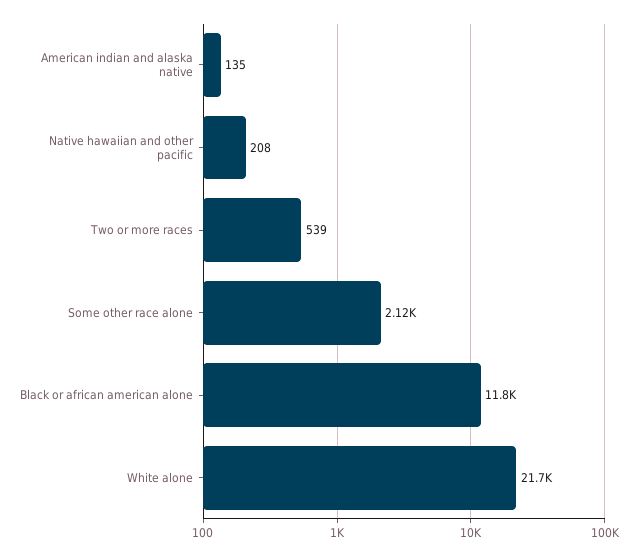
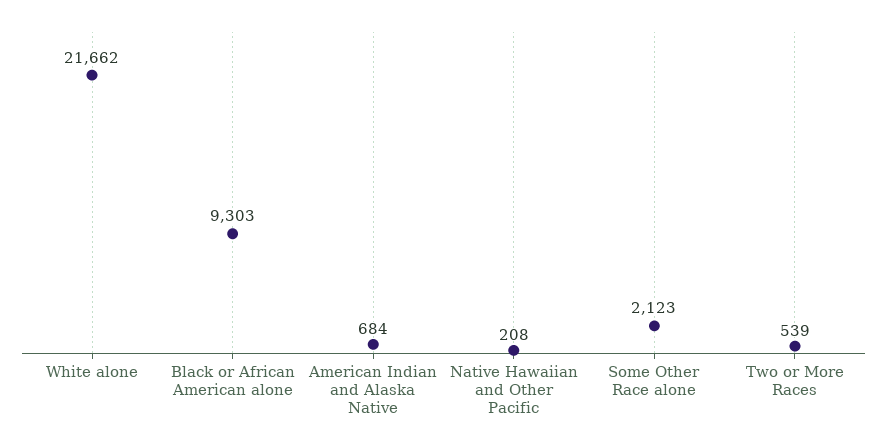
  {
-   "American indian and alaska native": 135,
+   "American indian and alaska native": 684,
    "Native hawaiian and other pacific": 208,
    "Two or more races": 539,
    "Some other race alone": 2123,
-   "Black or african american alone": 11800,
+   "Black or african american alone": 9303,
    "White alone": 21662
  }

